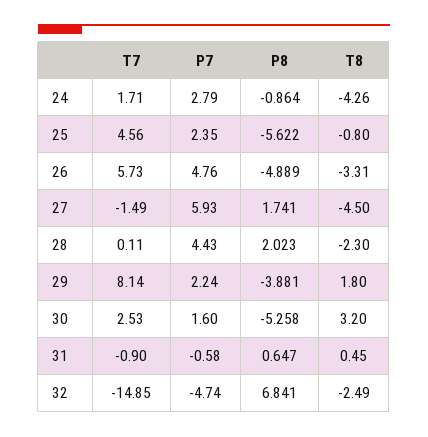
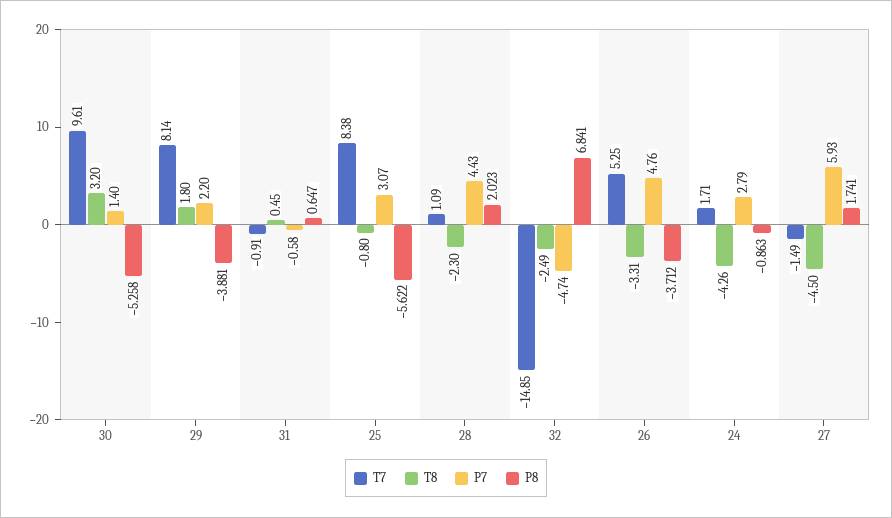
  {
    "T7": {
      "24": 1.71,
-     "25": 4.56,
+     "25": 8.38,
-     "26": 5.73,
+     "26": 5.25,
      "27": -1.49,
-     "28": 0.11,
+     "28": 1.09,
      "29": 8.14,
-     "30": 2.53,
+     "30": 9.61,
-     "31": -0.9,
+     "31": -0.91,
      "32": -14.85
    },
    "P7": {
      "24": 2.79,
-     "25": 2.35,
+     "25": 3.07,
      "26": 4.76,
      "27": 5.93,
      "28": 4.43,
-     "29": 2.24,
+     "29": 2.2,
-     "30": 1.6,
+     "30": 1.4,
      "31": -0.58,
      "32": -4.74
    },
    "P8": {
-     "24": -0.864,
+     "24": -0.863,
      "25": -5.622,
-     "26": -4.889,
+     "26": -3.712,
      "27": 1.741,
      "28": 2.023,
      "29": -3.881,
      "30": -5.258,
      "31": 0.647,
      "32": 6.841
    },
    "T8": {
      "24": -4.26,
      "25": -0.8,
      "26": -3.31,
      "27": -4.5,
      "28": -2.3,
      "29": 1.8,
      "30": 3.2,
      "31": 0.45,
      "32": -2.49
    }
  }

